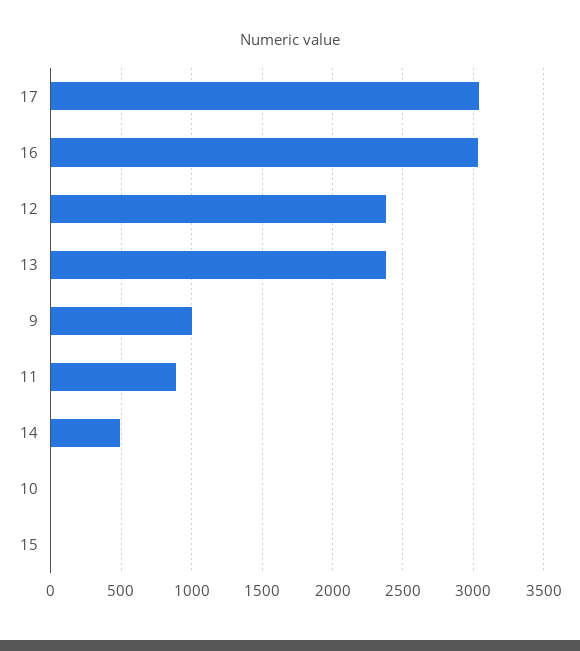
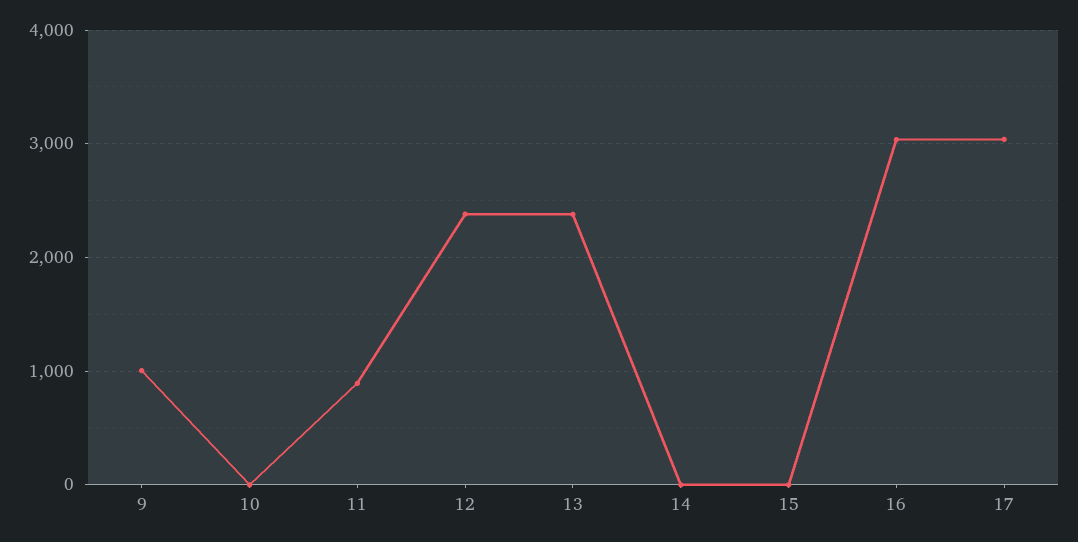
  {
    "17": 3050,
    "16": 3050,
    "12": 2400,
    "13": 2400,
    "9": 1000,
    "11": 900,
-   "14": 500,
+   "14": 0,
    "10": 0,
    "15": 0
  }

